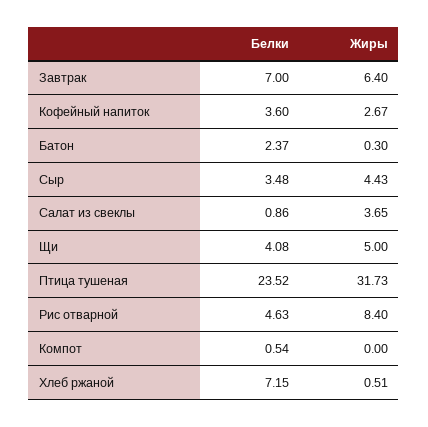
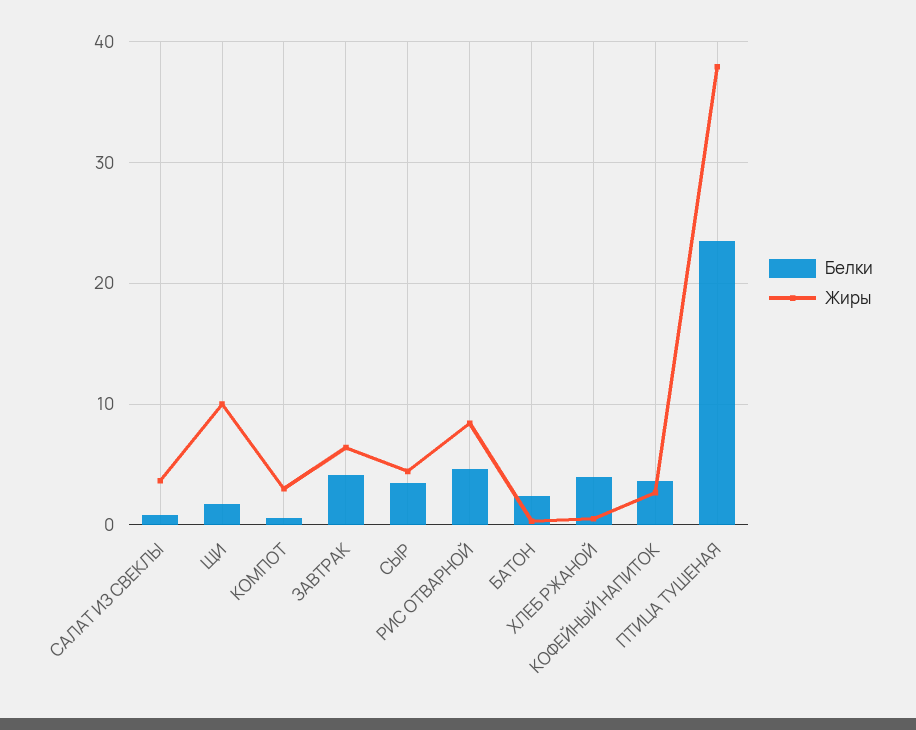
  {
    "Белки": {
-     "Завтрак": 7,
+     "Завтрак": 4,
      "Кофейный напиток": 3.6,
      "Батон": 2.37,
      "Сыр": 3.48,
      "Салат из свеклы": 0.86,
-     "Щи": 4.08,
+     "Щи": 2,
      "Птица тушеная": 23.52,
      "Рис отварной": 4.63,
      "Компот": 0.54,
-     "Хлеб ржаной": 7.15
+     "Хлеб ржаной": 4
    },
    "Жиры": {
      "Завтрак": 6.4,
      "Кофейный напиток": 2.67,
      "Батон": 0.3,
      "Сыр": 4.43,
      "Салат из свеклы": 3.65,
-     "Щи": 5,
+     "Щи": 10,
-     "Птица тушеная": 31.73,
+     "Птица тушеная": 38,
      "Рис отварной": 8.4,
-     "Компот": 0,
+     "Компот": 3,
      "Хлеб ржаной": 0.51
    }
  }

